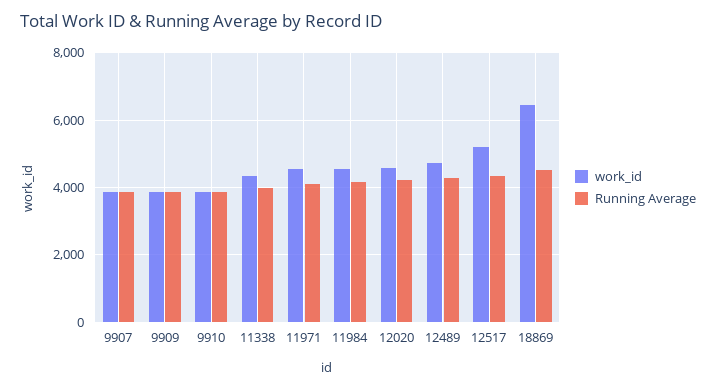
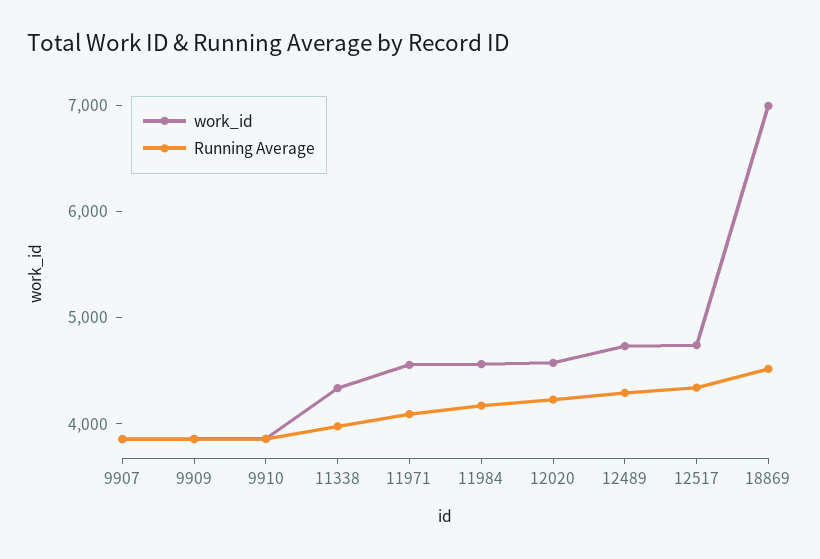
  {
    "work_id": {
      "9907": 3800,
      "9909": 3800,
      "9910": 3800,
      "11338": 4400,
      "11971": 4600,
      "11984": 4600,
      "12020": 4600,
      "12489": 4800,
-     "12517": 5200,
+     "12517": 4800,
-     "18869": 6400
+     "18869": 7000
    },
    "Running Average": {
      "9907": 3800,
      "9909": 3800,
      "9910": 3800,
      "11338": 4000,
      "11971": 4000,
      "11984": 4200,
      "12020": 4200,
      "12489": 4200,
      "12517": 4400,
      "18869": 4600
    }
  }

